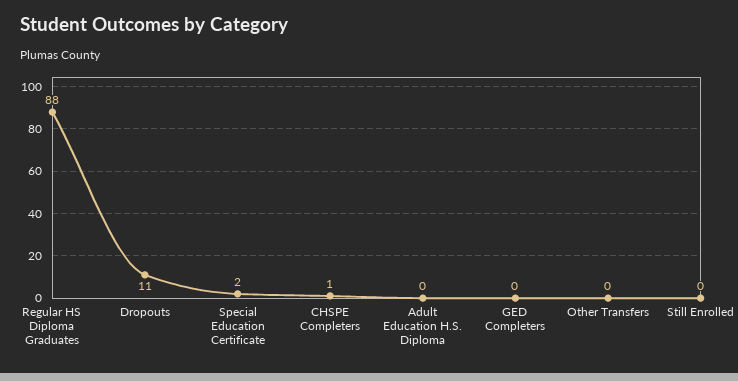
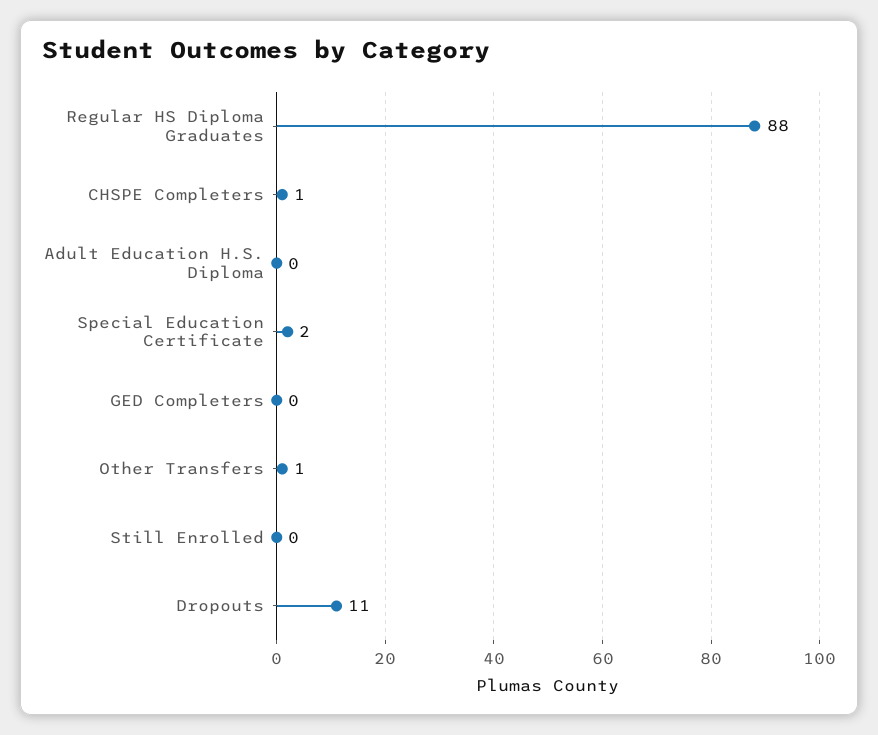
  {
    "Regular HS Diploma Graduates": 88,
    "Dropouts": 11,
    "Special Education Certificate": 2,
    "CHSPE Completers": 1,
    "Adult Education H.S. Diploma": 0,
    "GED Completers": 0,
-   "Other Transfers": 0,
+   "Other Transfers": 1,
    "Still Enrolled": 0
  }

